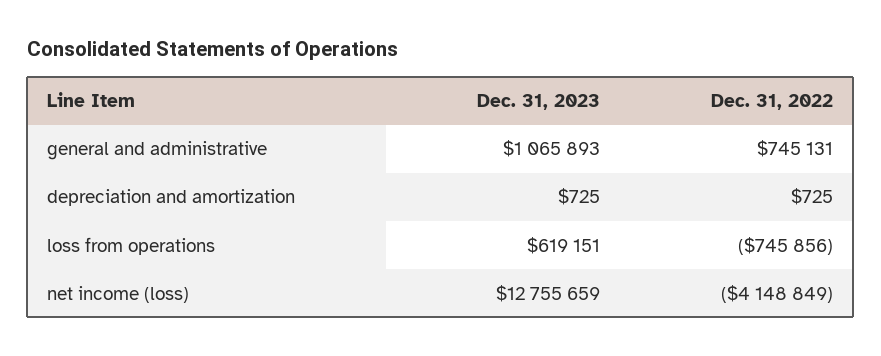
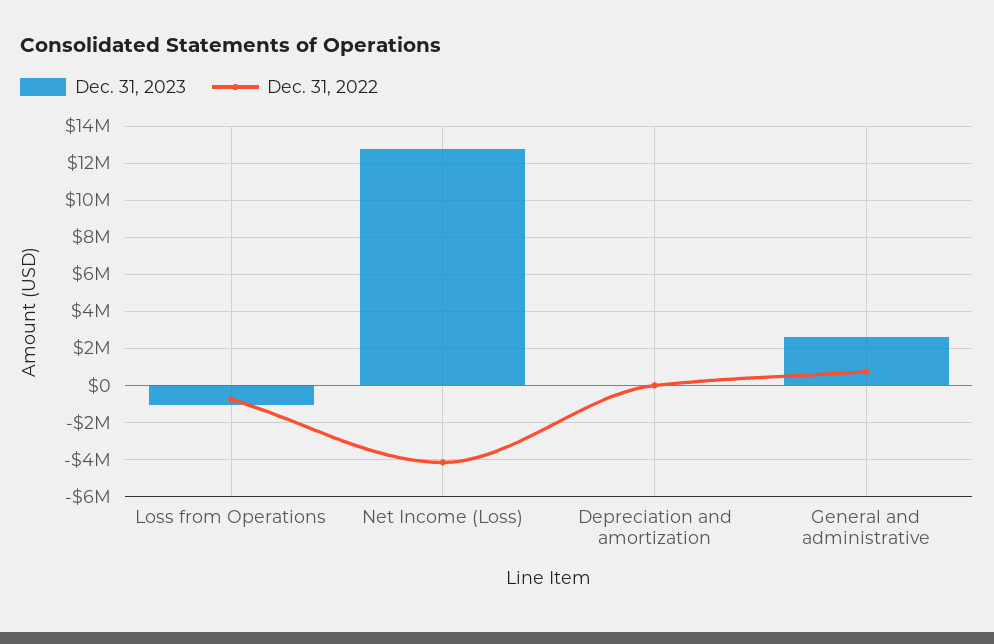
  {
    "Dec. 31, 2023": {
-     "general and administrative": 1065893,
+     "general and administrative": 2500000,
      "depreciation and amortization": 725,
-     "loss from operations": 619151,
+     "loss from operations": -1000000,
      "net income (loss)": 12755659
    },
    "Dec. 31, 2022": {
      "general and administrative": 745131,
      "depreciation and amortization": 725,
      "loss from operations": -745856,
      "net income (loss)": -4148849
    }
  }

